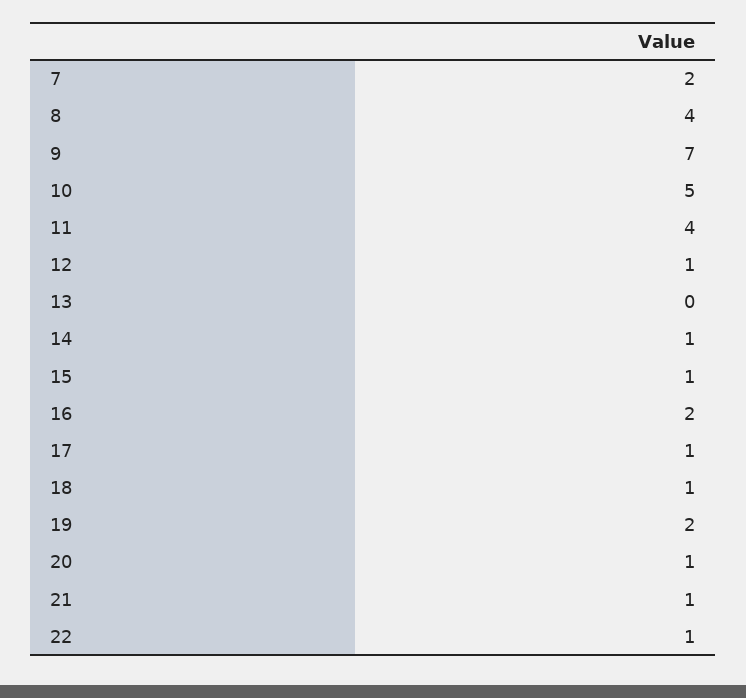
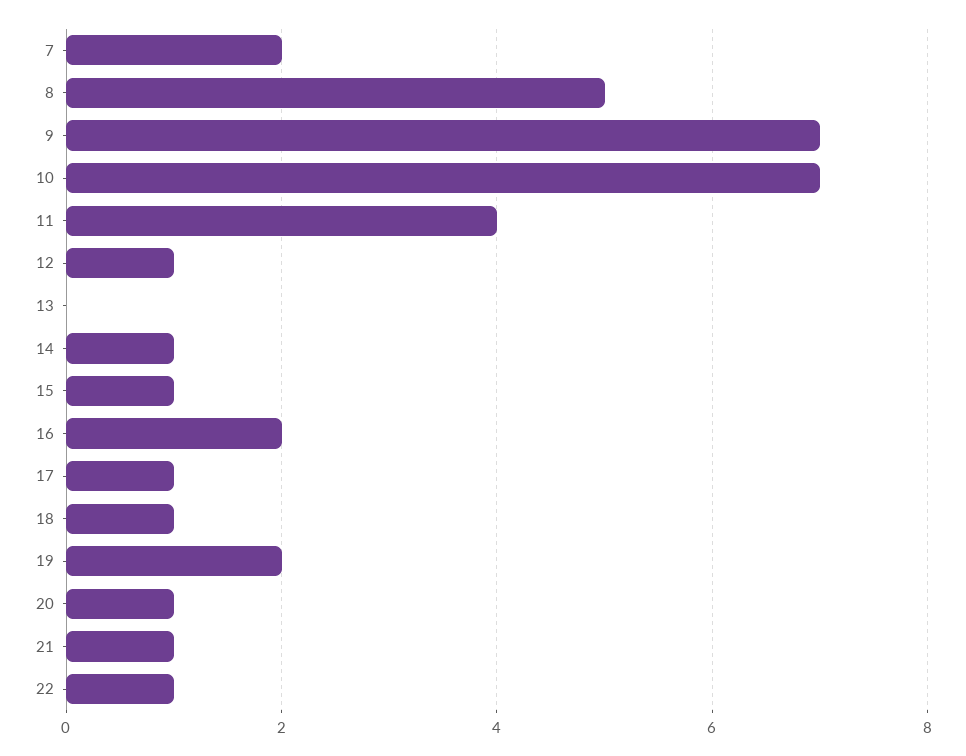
  {
    "7": 2,
-   "8": 4,
+   "8": 5,
    "9": 7,
-   "10": 5,
+   "10": 7,
    "11": 4,
    "12": 1,
    "13": 0,
    "14": 1,
    "15": 1,
    "16": 2,
    "17": 1,
    "18": 1,
    "19": 2,
    "20": 1,
    "21": 1,
    "22": 1
  }

